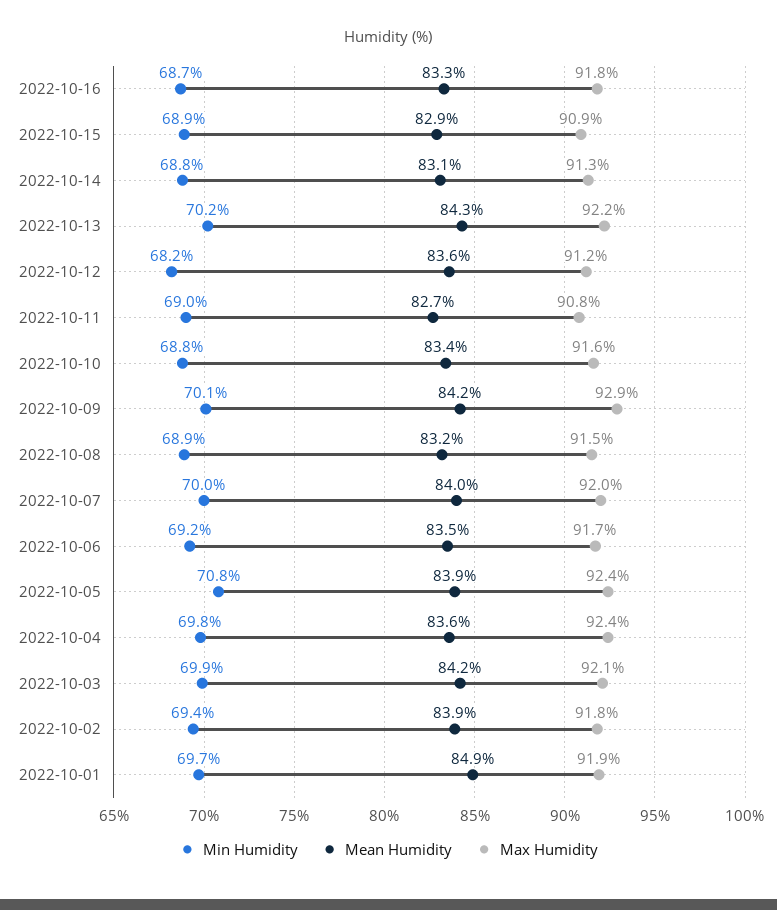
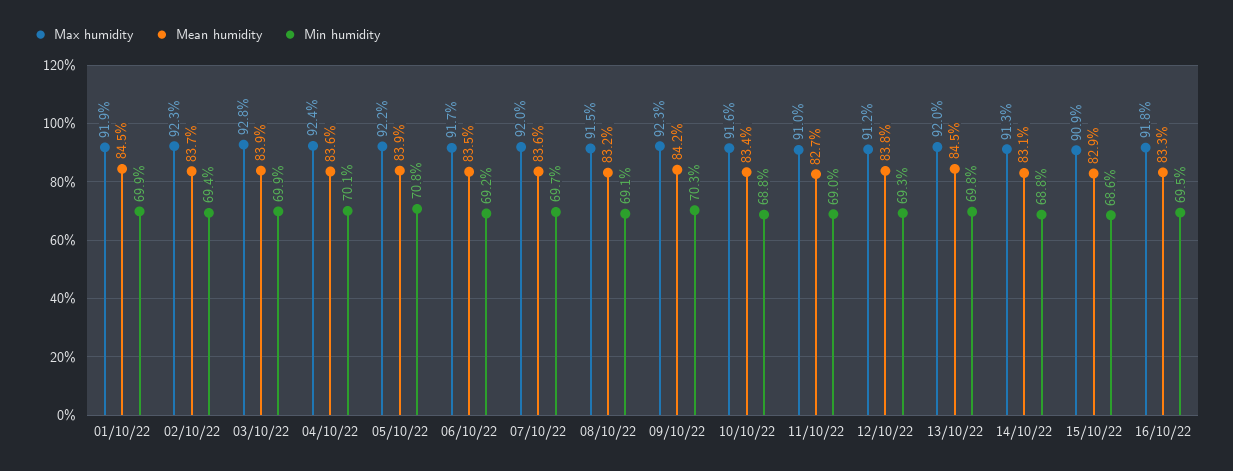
  {
    "Min Humidity": {
-     "2022-10-16": 68.7,
+     "2022-10-16": 69.5,
-     "2022-10-15": 68.9,
+     "2022-10-15": 68.6,
      "2022-10-14": 68.8,
-     "2022-10-13": 70.2,
+     "2022-10-13": 69.8,
-     "2022-10-12": 68.2,
+     "2022-10-12": 69.3,
      "2022-10-11": 69,
      "2022-10-10": 68.8,
-     "2022-10-09": 70.1,
+     "2022-10-09": 70.3,
-     "2022-10-08": 68.9,
+     "2022-10-08": 69.1,
-     "2022-10-07": 70,
+     "2022-10-07": 69.7,
      "2022-10-06": 69.2,
      "2022-10-05": 70.8,
-     "2022-10-04": 69.8,
+     "2022-10-04": 70.1,
      "2022-10-03": 69.9,
      "2022-10-02": 69.4,
-     "2022-10-01": 69.7
+     "2022-10-01": 69.9
    },
    "Mean Humidity": {
      "2022-10-16": 83.3,
      "2022-10-15": 82.9,
      "2022-10-14": 83.1,
-     "2022-10-13": 84.3,
+     "2022-10-13": 84.5,
-     "2022-10-12": 83.6,
+     "2022-10-12": 83.8,
      "2022-10-11": 82.7,
      "2022-10-10": 83.4,
      "2022-10-09": 84.2,
      "2022-10-08": 83.2,
-     "2022-10-07": 84,
+     "2022-10-07": 83.6,
      "2022-10-06": 83.5,
      "2022-10-05": 83.9,
      "2022-10-04": 83.6,
-     "2022-10-03": 84.2,
+     "2022-10-03": 83.9,
-     "2022-10-02": 83.9,
+     "2022-10-02": 83.7,
-     "2022-10-01": 84.9
+     "2022-10-01": 84.5
    },
    "Max Humidity": {
      "2022-10-16": 91.8,
      "2022-10-15": 90.9,
      "2022-10-14": 91.3,
-     "2022-10-13": 92.2,
+     "2022-10-13": 92,
      "2022-10-12": 91.2,
-     "2022-10-11": 90.8,
+     "2022-10-11": 91,
      "2022-10-10": 91.6,
-     "2022-10-09": 92.9,
+     "2022-10-09": 92.3,
      "2022-10-08": 91.5,
      "2022-10-07": 92,
      "2022-10-06": 91.7,
-     "2022-10-05": 92.4,
+     "2022-10-05": 92.2,
      "2022-10-04": 92.4,
-     "2022-10-03": 92.1,
+     "2022-10-03": 92.8,
-     "2022-10-02": 91.8,
+     "2022-10-02": 92.3,
      "2022-10-01": 91.9
    }
  }

